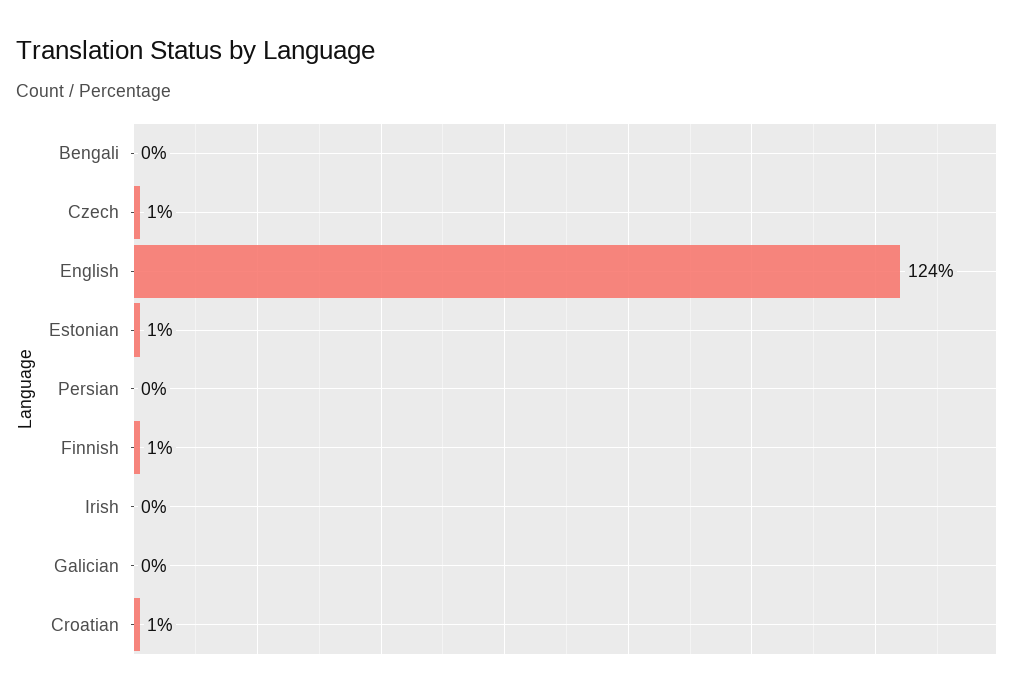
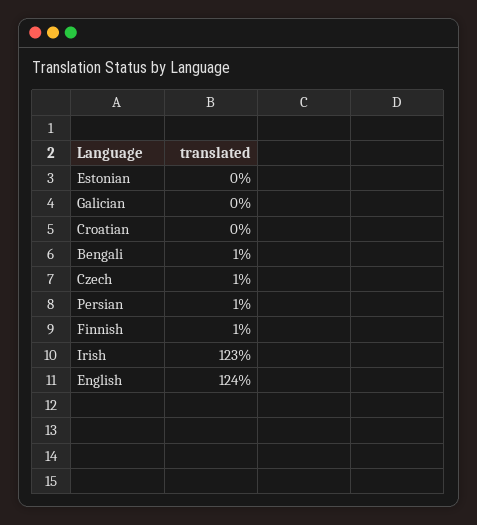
  {
-   "Bengali": 0,
+   "Bengali": 1,
    "Czech": 1,
    "English": 124,
-   "Estonian": 1,
+   "Estonian": 0,
-   "Persian": 0,
+   "Persian": 1,
    "Finnish": 1,
-   "Irish": 0,
+   "Irish": 123,
    "Galician": 0,
-   "Croatian": 1
+   "Croatian": 0
  }

